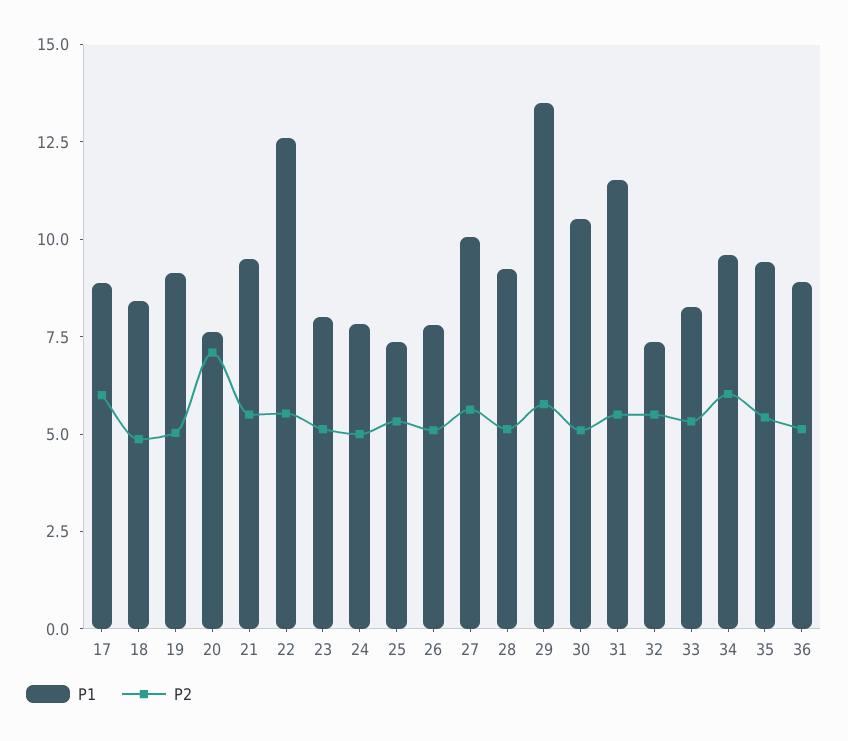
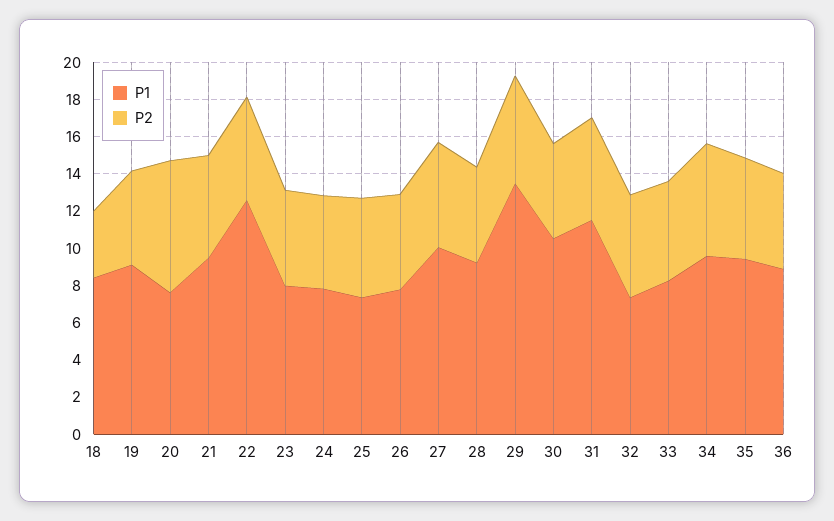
  {
    "P1": {
-     "17": 9,
      "18": 8.5,
      "19": 9,
      "20": 7.5,
      "21": 9.5,
      "22": 12.5,
      "23": 8,
      "24": 8,
      "25": 7.5,
      "26": 8,
      "27": 10,
      "28": 9,
      "29": 13.5,
      "30": 10.5,
      "31": 11.5,
      "32": 7.5,
      "33": 8.5,
      "34": 9.5,
      "35": 9.5,
      "36": 9
    },
    "P2": {
-     "17": 6,
-     "18": 5,
+     "18": 3.5,
      "19": 5,
      "20": 7,
      "21": 5.5,
      "22": 5.5,
      "23": 5,
      "24": 5,
      "25": 5.5,
      "26": 5,
      "27": 5.5,
      "28": 5,
      "29": 6,
      "30": 5,
      "31": 5.5,
      "32": 5.5,
      "33": 5.5,
      "34": 6,
      "35": 5.5,
      "36": 5
    }
  }

